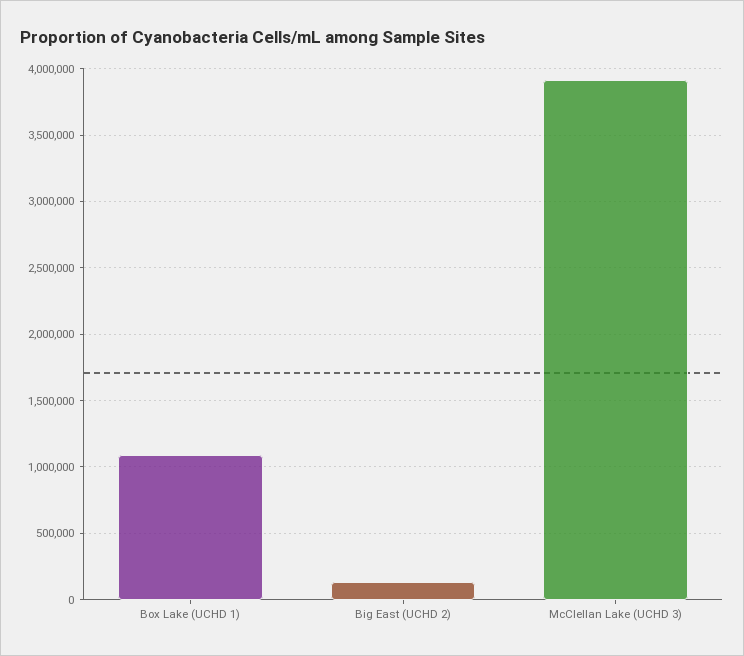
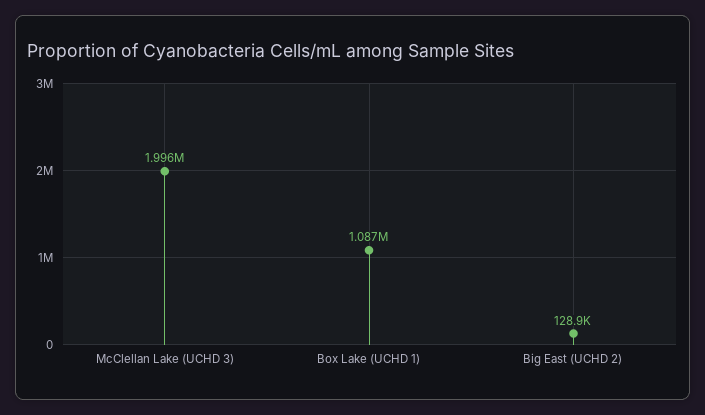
  {
    "Box Lake (UCHD 1)": 1087000,
    "Big East (UCHD 2)": 128900,
-   "McClellan Lake (UCHD 3)": 3900000
+   "McClellan Lake (UCHD 3)": 1996000
  }

